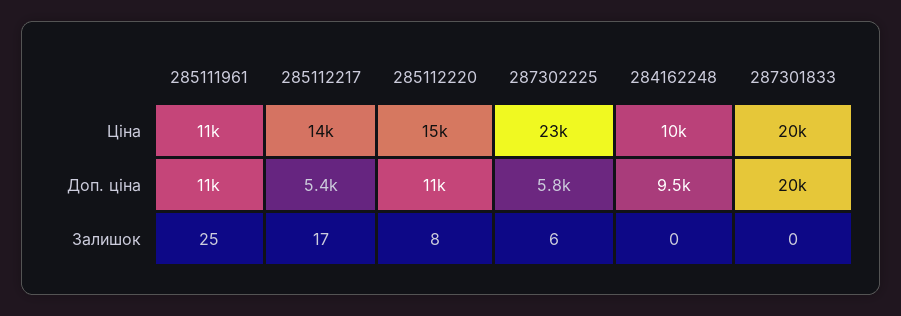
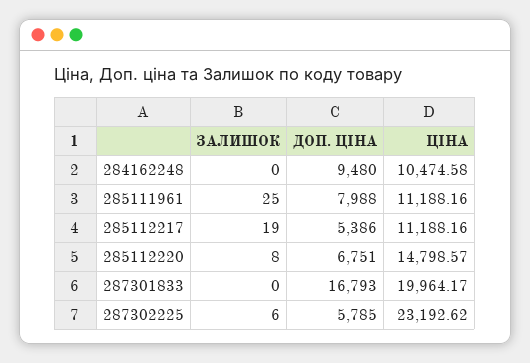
  {
    "285111961": {
      "Ціна": 11188.16,
-     "Доп. ціна": 11000,
+     "Доп. ціна": 7988,
      "Залишок": 25
    },
    "285112217": {
-     "Ціна": 14000,
+     "Ціна": 11188.16,
      "Доп. ціна": 5386,
-     "Залишок": 17
+     "Залишок": 19
    },
    "285112220": {
      "Ціна": 14798.57,
-     "Доп. ціна": 11000,
+     "Доп. ціна": 6751,
      "Залишок": 8
    },
    "287302225": {
      "Ціна": 23192.62,
      "Доп. ціна": 5785,
      "Залишок": 6
    },
    "284162248": {
      "Ціна": 10474.58,
      "Доп. ціна": 9480,
      "Залишок": 0
    },
    "287301833": {
      "Ціна": 19964.17,
-     "Доп. ціна": 20000,
+     "Доп. ціна": 16793,
      "Залишок": 0
    }
  }

